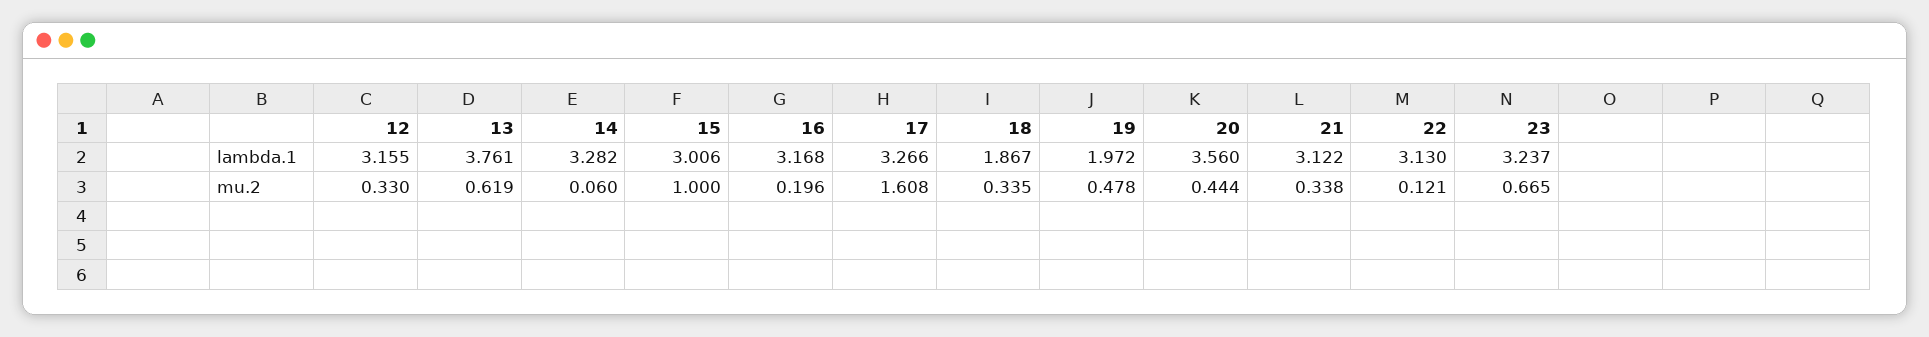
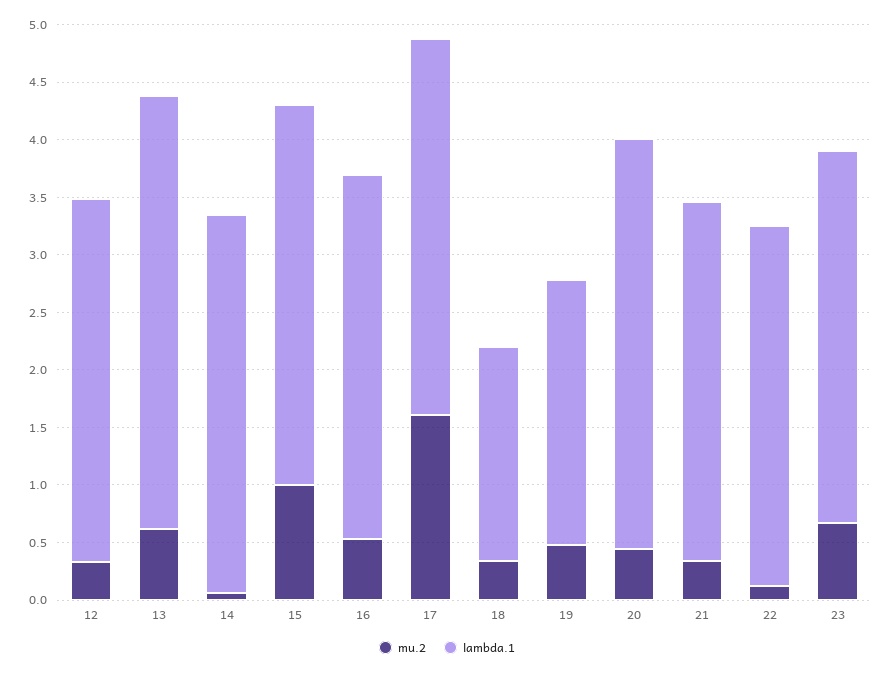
  {
    "lambda.1": {
      "12": 3.155,
      "13": 3.761,
      "14": 3.282,
-     "15": 3.006,
+     "15": 3.3,
      "16": 3.168,
      "17": 3.266,
      "18": 1.867,
-     "19": 1.972,
+     "19": 2.3,
      "20": 3.56,
      "21": 3.122,
      "22": 3.13,
      "23": 3.237
    },
    "mu.2": {
      "12": 0.33,
      "13": 0.619,
      "14": 0.06,
      "15": 1,
-     "16": 0.196,
+     "16": 0.5,
      "17": 1.608,
      "18": 0.335,
      "19": 0.478,
      "20": 0.444,
      "21": 0.338,
      "22": 0.121,
      "23": 0.665
    }
  }

